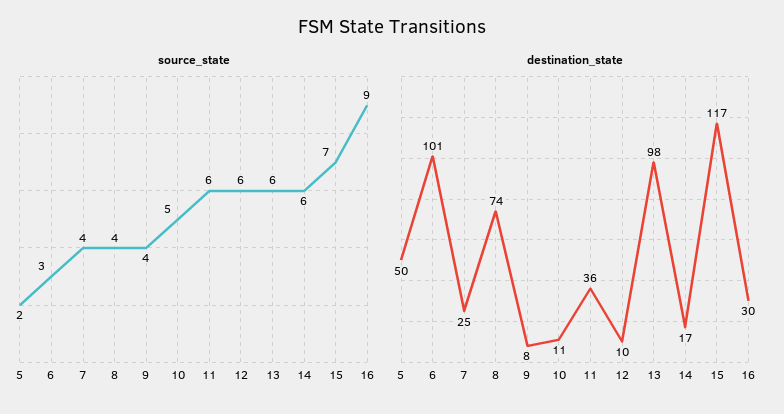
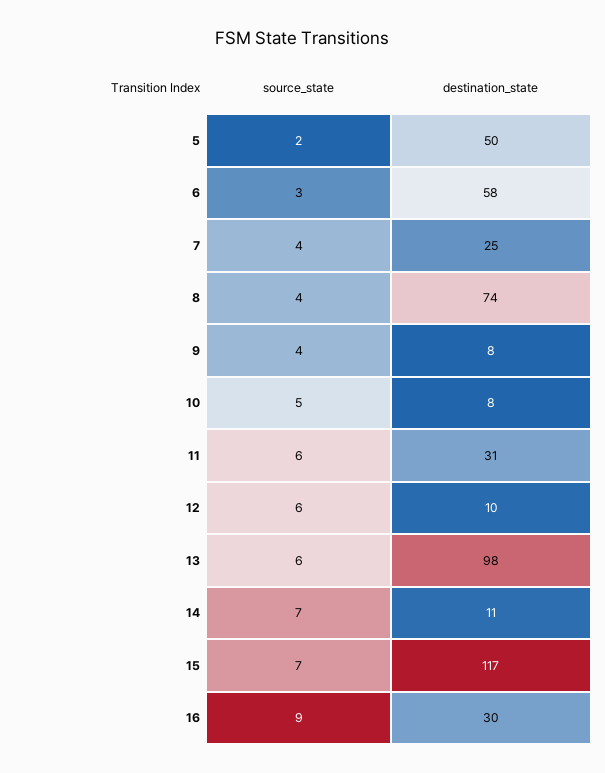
  {
    "source_state": {
      "5": 2,
      "6": 3,
      "7": 4,
      "8": 4,
      "9": 4,
      "10": 5,
      "11": 6,
      "12": 6,
      "13": 6,
-     "14": 6,
+     "14": 7,
      "15": 7,
      "16": 9
    },
    "destination_state": {
      "5": 50,
-     "6": 101,
+     "6": 58,
      "7": 25,
      "8": 74,
      "9": 8,
-     "10": 11,
+     "10": 8,
-     "11": 36,
+     "11": 31,
      "12": 10,
      "13": 98,
-     "14": 17,
+     "14": 11,
      "15": 117,
      "16": 30
    }
  }

